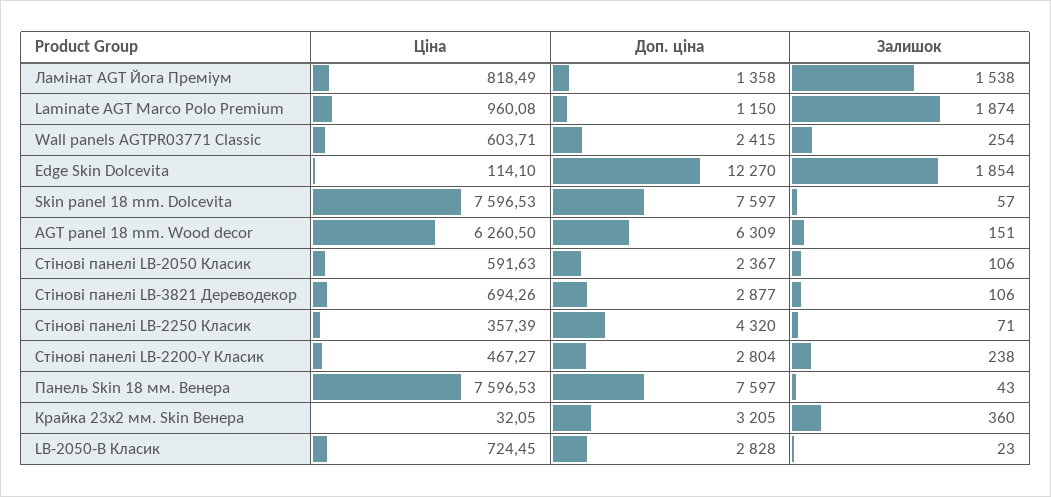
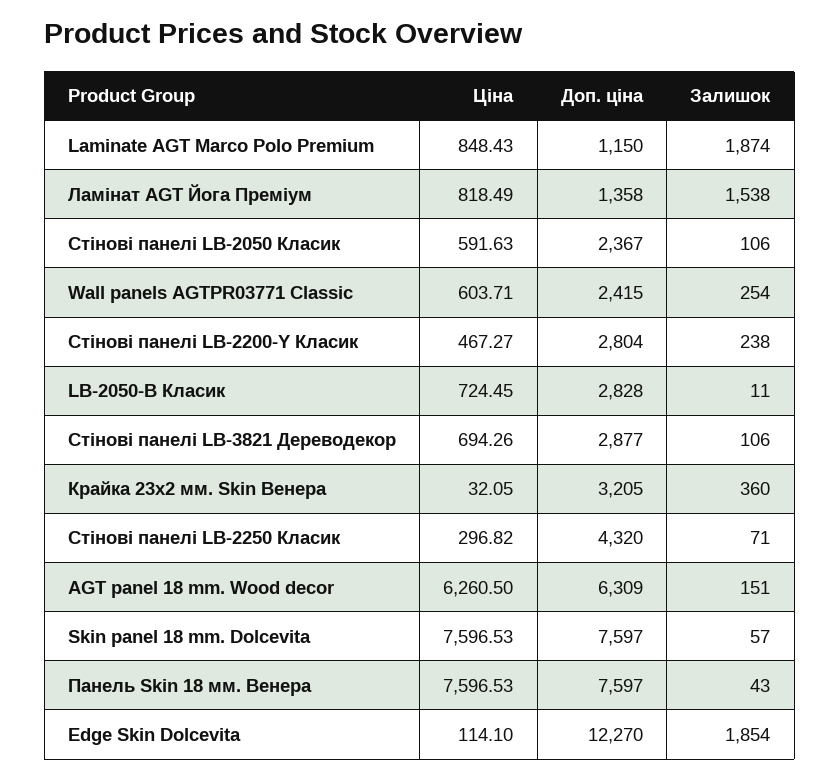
  {
    "Ціна": {
      "Ламінат AGT Йога Преміум": 818.49,
-     "Laminate AGT Marco Polo Premium": 960.08,
+     "Laminate AGT Marco Polo Premium": 848.43,
      "Wall panels AGTPR03771 Classic": 603.71,
      "Edge Skin Dolcevita": 114.1,
      "Skin panel 18 mm. Dolcevita": 7596.53,
      "AGT panel 18 mm. Wood decor": 6260.5,
      "Стінові панелі LB-2050 Класик": 591.63,
      "Стінові панелі LB-3821 Дереводекор": 694.26,
-     "Стінові панелі LB-2250 Класик": 357.39,
+     "Стінові панелі LB-2250 Класик": 296.82,
      "Стінові панелі LB-2200-Y Класик": 467.27,
      "Панель Skin 18 мм. Венера": 7596.53,
      "Крайка 23x2 мм. Skin Венера": 32.05,
      "LB-2050-В Класик": 724.45
    },
    "Доп. ціна": {
      "Ламінат AGT Йога Преміум": 1358,
      "Laminate AGT Marco Polo Premium": 1150,
      "Wall panels AGTPR03771 Classic": 2415,
      "Edge Skin Dolcevita": 12270,
      "Skin panel 18 mm. Dolcevita": 7597,
      "AGT panel 18 mm. Wood decor": 6309,
      "Стінові панелі LB-2050 Класик": 2367,
      "Стінові панелі LB-3821 Дереводекор": 2877,
      "Стінові панелі LB-2250 Класик": 4320,
      "Стінові панелі LB-2200-Y Класик": 2804,
      "Панель Skin 18 мм. Венера": 7597,
      "Крайка 23x2 мм. Skin Венера": 3205,
      "LB-2050-В Класик": 2828
    },
    "Залишок": {
      "Ламінат AGT Йога Преміум": 1538,
      "Laminate AGT Marco Polo Premium": 1874,
      "Wall panels AGTPR03771 Classic": 254,
      "Edge Skin Dolcevita": 1854,
      "Skin panel 18 mm. Dolcevita": 57,
      "AGT panel 18 mm. Wood decor": 151,
      "Стінові панелі LB-2050 Класик": 106,
      "Стінові панелі LB-3821 Дереводекор": 106,
      "Стінові панелі LB-2250 Класик": 71,
      "Стінові панелі LB-2200-Y Класик": 238,
      "Панель Skin 18 мм. Венера": 43,
      "Крайка 23x2 мм. Skin Венера": 360,
-     "LB-2050-В Класик": 23
+     "LB-2050-В Класик": 11
    }
  }

